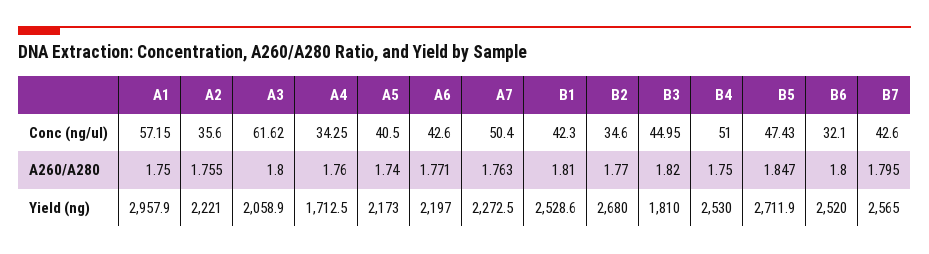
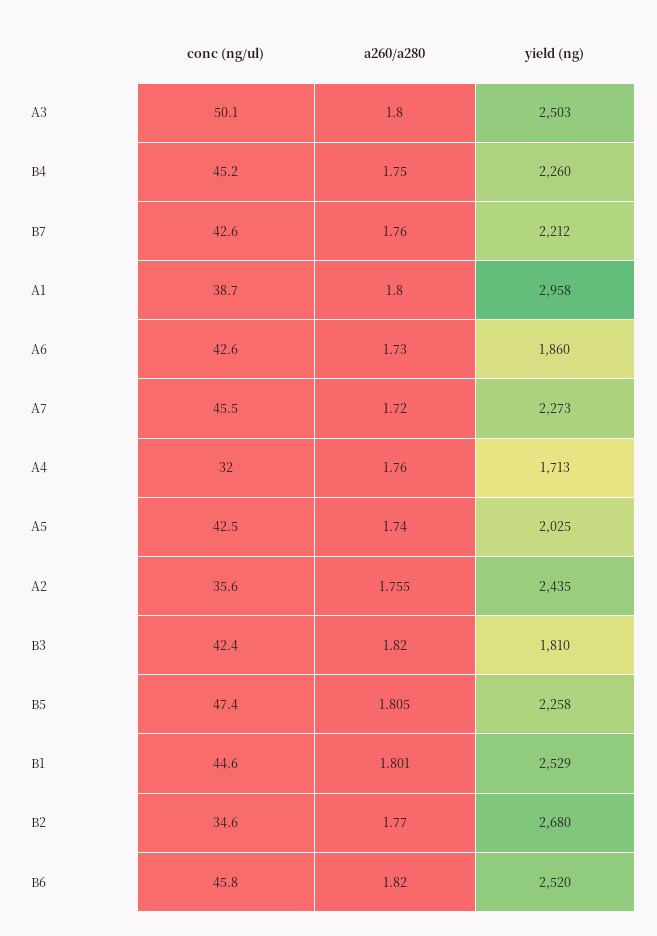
  {
    "A1": {
-     "Conc (ng/ul)": 57.15,
+     "Conc (ng/ul)": 38.7,
-     "A260/A280": 1.75,
+     "A260/A280": 1.8,
      "Yield (ng)": 2957.9
    },
    "A2": {
      "Conc (ng/ul)": 35.6,
      "A260/A280": 1.755,
-     "Yield (ng)": 2221
+     "Yield (ng)": 2435
    },
    "A3": {
-     "Conc (ng/ul)": 61.62,
+     "Conc (ng/ul)": 50.1,
      "A260/A280": 1.8,
-     "Yield (ng)": 2058.9
+     "Yield (ng)": 2503
    },
    "A4": {
-     "Conc (ng/ul)": 34.25,
+     "Conc (ng/ul)": 32,
      "A260/A280": 1.76,
      "Yield (ng)": 1712.5
    },
    "A5": {
-     "Conc (ng/ul)": 40.5,
+     "Conc (ng/ul)": 42.5,
      "A260/A280": 1.74,
-     "Yield (ng)": 2173
+     "Yield (ng)": 2025
    },
    "A6": {
      "Conc (ng/ul)": 42.6,
-     "A260/A280": 1.771,
+     "A260/A280": 1.73,
-     "Yield (ng)": 2197
+     "Yield (ng)": 1860
    },
    "A7": {
-     "Conc (ng/ul)": 50.4,
+     "Conc (ng/ul)": 45.5,
-     "A260/A280": 1.763,
+     "A260/A280": 1.72,
      "Yield (ng)": 2272.5
    },
    "B1": {
-     "Conc (ng/ul)": 42.3,
+     "Conc (ng/ul)": 44.6,
-     "A260/A280": 1.81,
+     "A260/A280": 1.801,
      "Yield (ng)": 2528.6
    },
    "B2": {
      "Conc (ng/ul)": 34.6,
      "A260/A280": 1.77,
      "Yield (ng)": 2680
    },
    "B3": {
-     "Conc (ng/ul)": 44.95,
+     "Conc (ng/ul)": 42.4,
      "A260/A280": 1.82,
      "Yield (ng)": 1810
    },
    "B4": {
-     "Conc (ng/ul)": 51,
+     "Conc (ng/ul)": 45.2,
      "A260/A280": 1.75,
-     "Yield (ng)": 2530
+     "Yield (ng)": 2260
    },
    "B5": {
      "Conc (ng/ul)": 47.43,
-     "A260/A280": 1.847,
+     "A260/A280": 1.805,
-     "Yield (ng)": 2711.9
+     "Yield (ng)": 2258
    },
    "B6": {
-     "Conc (ng/ul)": 32.1,
+     "Conc (ng/ul)": 45.8,
-     "A260/A280": 1.8,
+     "A260/A280": 1.82,
      "Yield (ng)": 2520
    },
    "B7": {
      "Conc (ng/ul)": 42.6,
-     "A260/A280": 1.795,
+     "A260/A280": 1.76,
-     "Yield (ng)": 2565
+     "Yield (ng)": 2212
    }
  }

